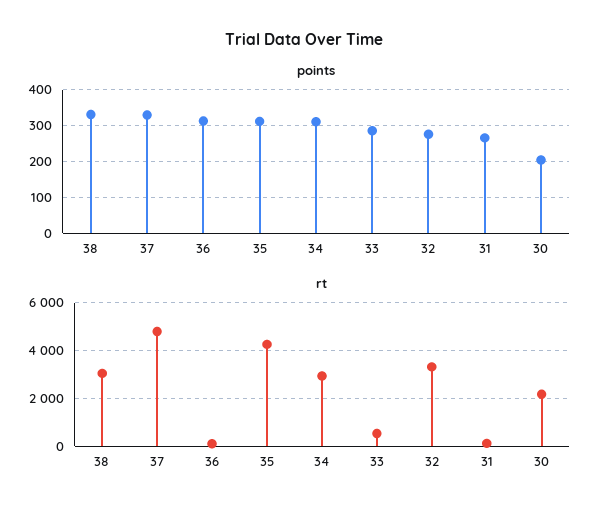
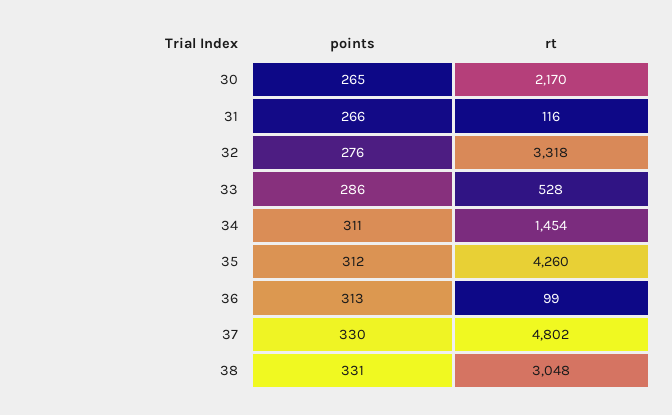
  {
    "points": {
      "38": 331,
      "37": 330,
      "36": 313,
      "35": 312,
      "34": 311,
      "33": 286,
      "32": 276,
      "31": 266,
-     "30": 200
+     "30": 265
    },
    "rt": {
      "38": 3048,
      "37": 4802,
      "36": 99,
      "35": 4260,
-     "34": 3000,
+     "34": 1454,
      "33": 528,
      "32": 3318,
      "31": 116,
      "30": 2170
    }
  }

